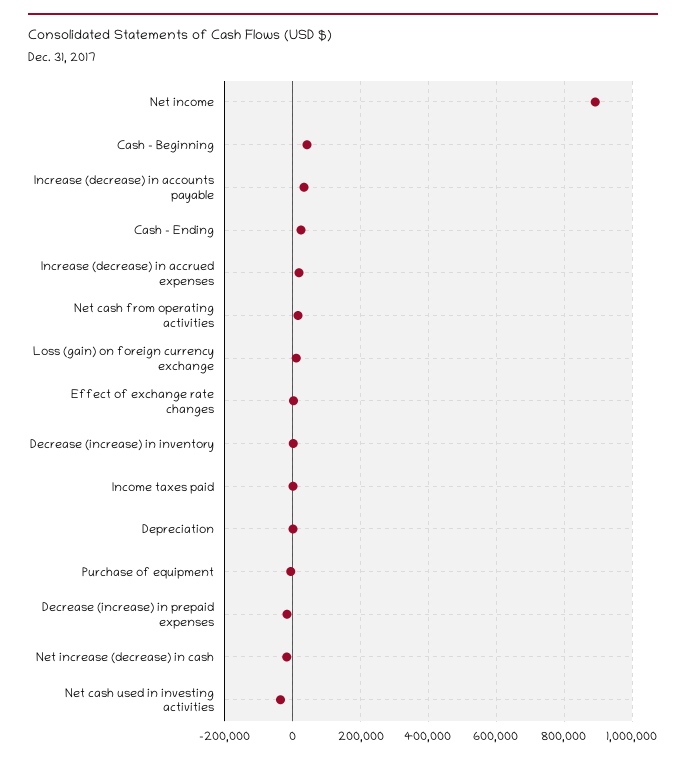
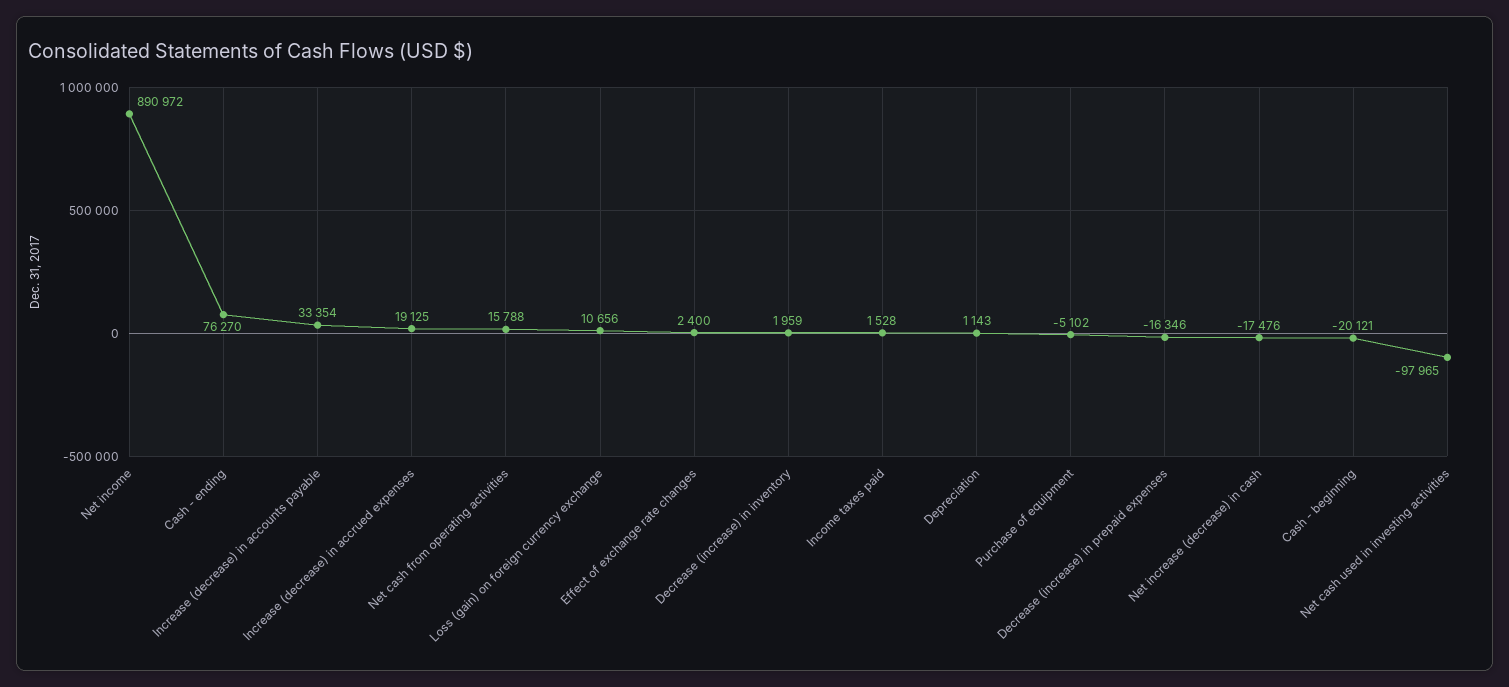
  {
    "Net income": 890972,
-   "Cash - Beginning": 40000,
+   "Cash - Beginning": -20121,
    "Increase (decrease) in accounts payable": 33354,
-   "Cash - Ending": 20000,
+   "Cash - Ending": 76270,
    "Increase (decrease) in accrued expenses": 19125,
    "Net cash from operating activities": 15788,
    "Loss (gain) on foreign currency exchange": 10656,
    "Effect of exchange rate changes": 2400,
    "Decrease (increase) in inventory": 1959,
    "Income taxes paid": 1528,
    "Depreciation": 1143,
    "Purchase of equipment": -5102,
    "Decrease (increase) in prepaid expenses": -16346,
    "Net increase (decrease) in cash": -17476,
-   "Net cash used in investing activities": -40000
+   "Net cash used in investing activities": -97965
  }

